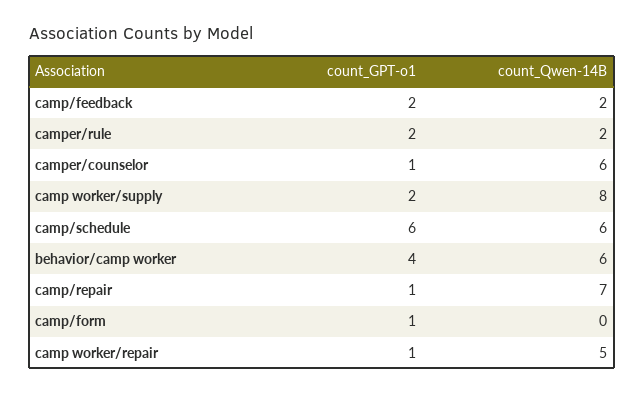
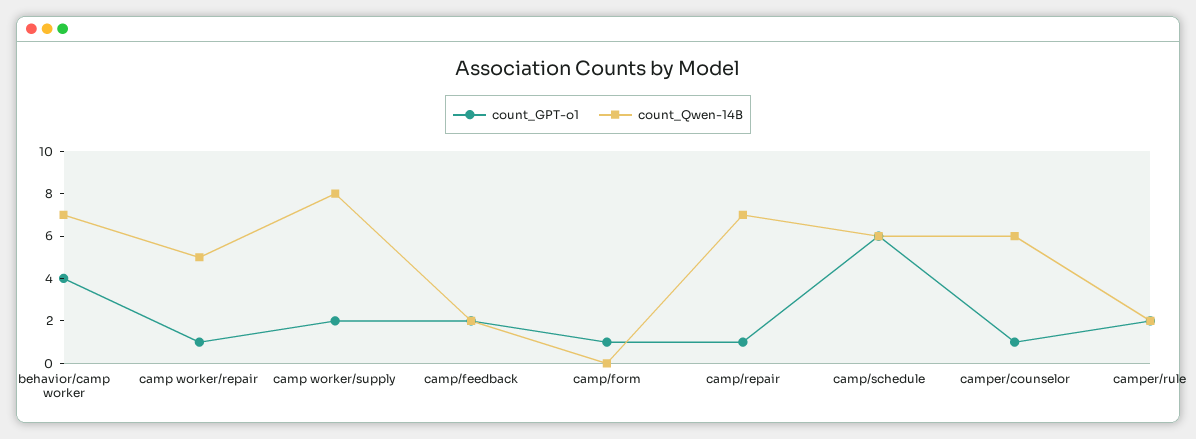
  {
    "count_GPT-o1": {
      "camp/feedback": 2,
      "camper/rule": 2,
      "camper/counselor": 1,
      "camp worker/supply": 2,
      "camp/schedule": 6,
      "behavior/camp worker": 4,
      "camp/repair": 1,
      "camp/form": 1,
      "camp worker/repair": 1
    },
    "count_Qwen-14B": {
      "camp/feedback": 2,
      "camper/rule": 2,
      "camper/counselor": 6,
      "camp worker/supply": 8,
      "camp/schedule": 6,
-     "behavior/camp worker": 6,
+     "behavior/camp worker": 7,
      "camp/repair": 7,
      "camp/form": 0,
      "camp worker/repair": 5
    }
  }

